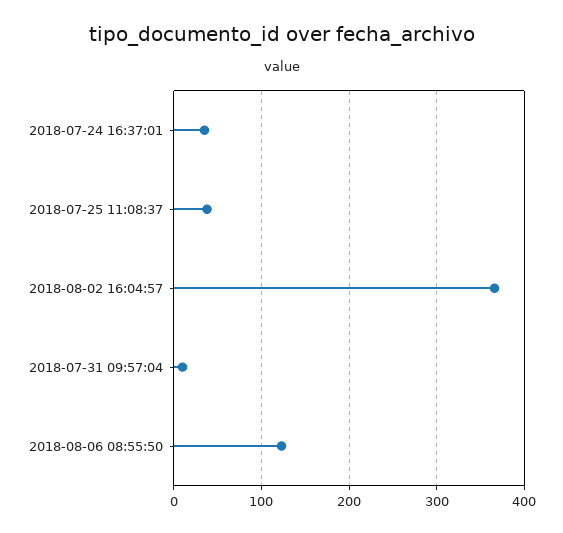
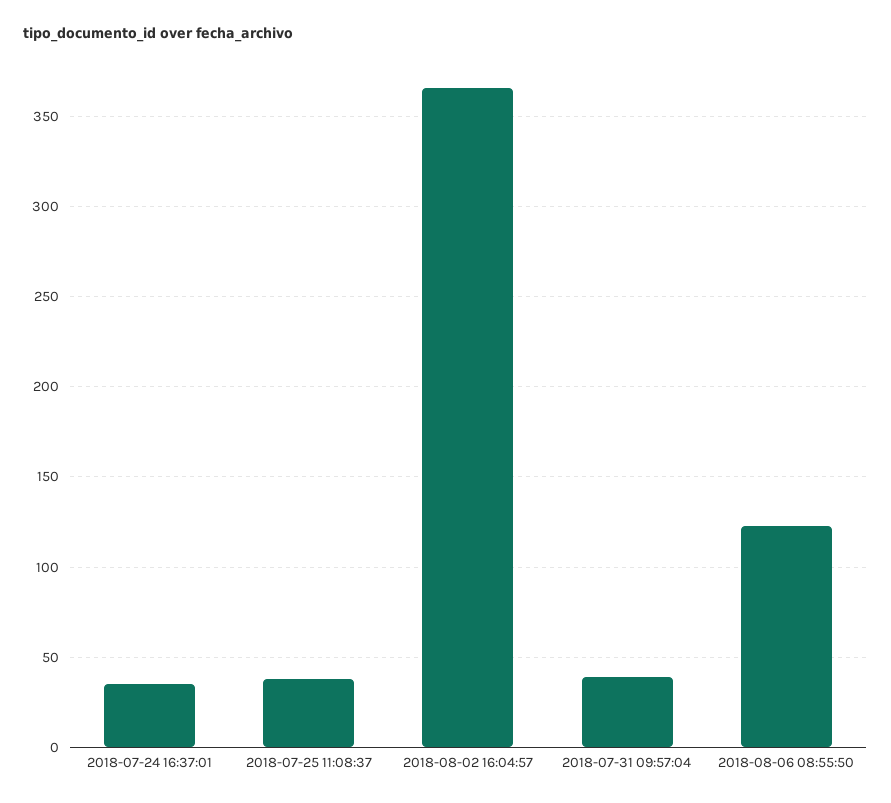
  {
    "2018-07-24 16:37:01": 35,
    "2018-07-25 11:08:37": 40,
    "2018-08-02 16:04:57": 365,
-   "2018-07-31 09:57:04": 10,
+   "2018-07-31 09:57:04": 40,
    "2018-08-06 08:55:50": 125
  }

